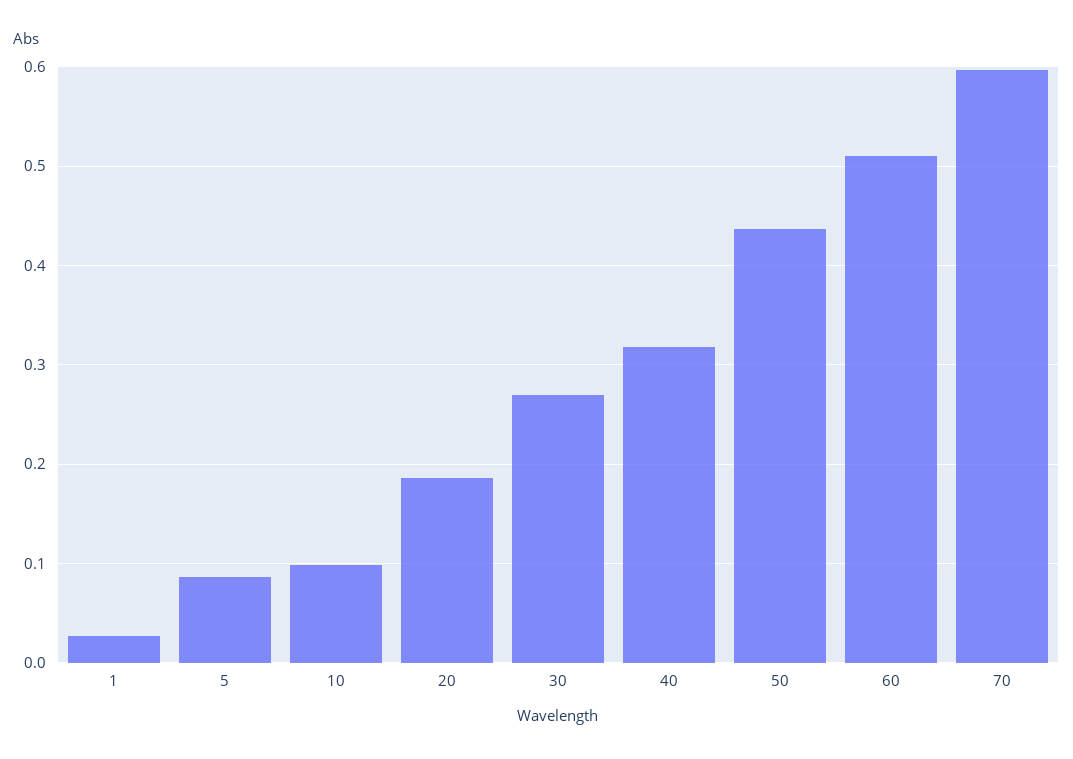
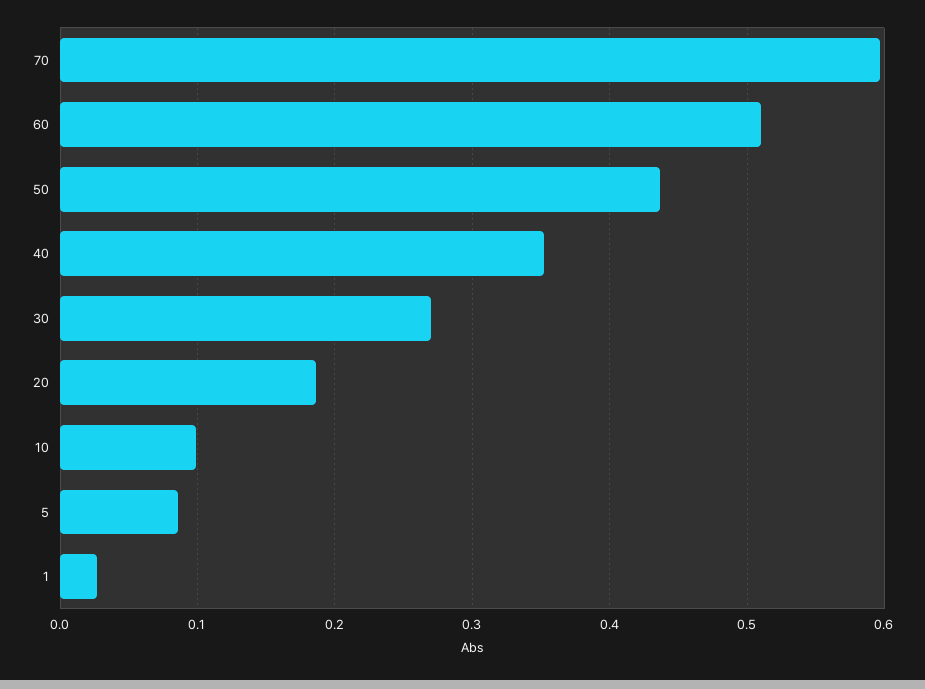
  {
    "1": 0.03,
    "5": 0.09,
    "10": 0.1,
    "20": 0.19,
    "30": 0.27,
-   "40": 0.32,
+   "40": 0.35,
    "50": 0.44,
    "60": 0.51,
    "70": 0.6
  }

